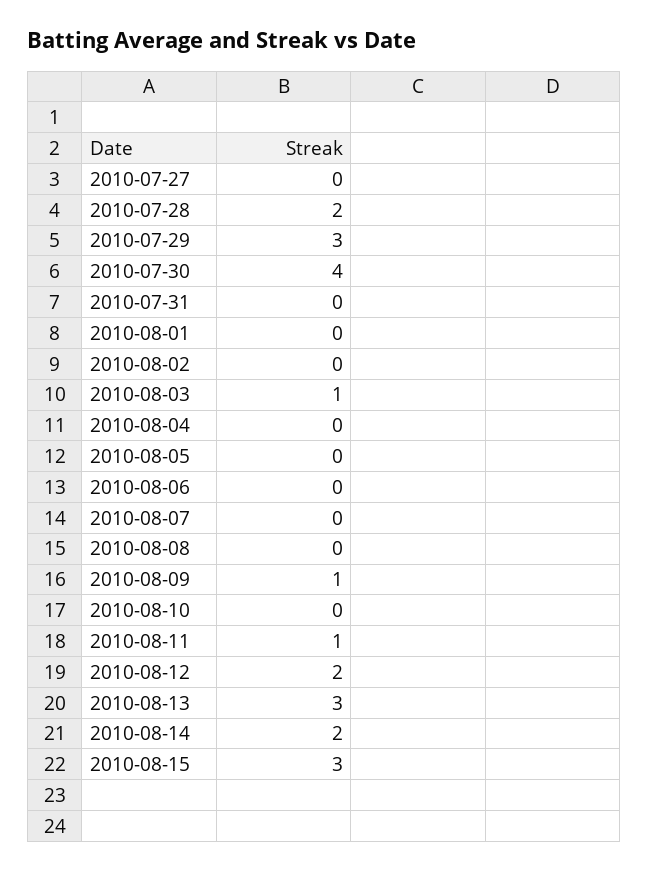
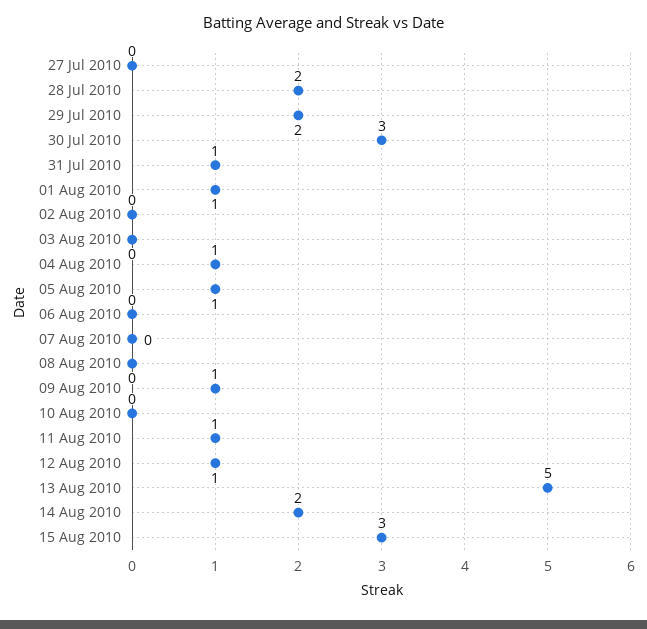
  {
    "2010-07-27": 0,
    "2010-07-28": 2,
-   "2010-07-29": 3,
+   "2010-07-29": 2,
-   "2010-07-30": 4,
+   "2010-07-30": 3,
-   "2010-07-31": 0,
+   "2010-07-31": 1,
-   "2010-08-01": 0,
+   "2010-08-01": 1,
    "2010-08-02": 0,
-   "2010-08-03": 1,
+   "2010-08-03": 0,
-   "2010-08-04": 0,
+   "2010-08-04": 1,
-   "2010-08-05": 0,
+   "2010-08-05": 1,
    "2010-08-06": 0,
    "2010-08-07": 0,
    "2010-08-08": 0,
    "2010-08-09": 1,
    "2010-08-10": 0,
    "2010-08-11": 1,
-   "2010-08-12": 2,
+   "2010-08-12": 1,
-   "2010-08-13": 3,
+   "2010-08-13": 5,
    "2010-08-14": 2,
    "2010-08-15": 3
  }

